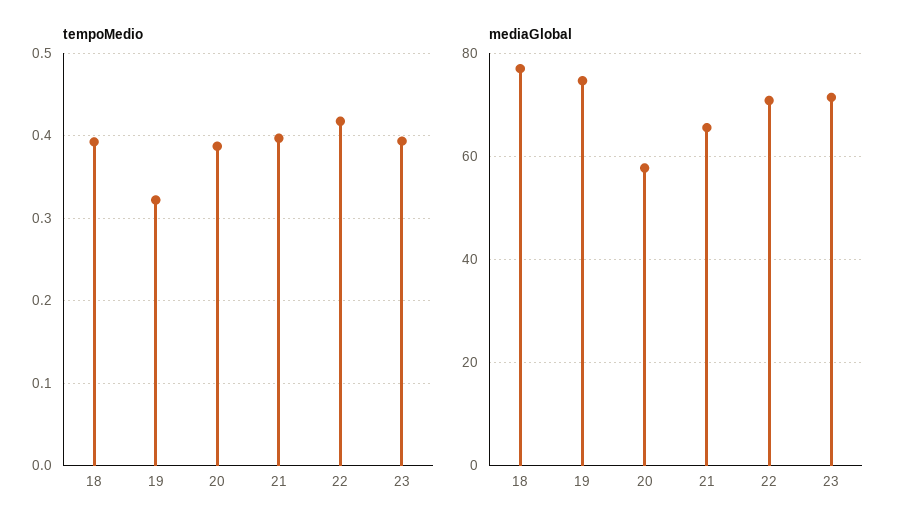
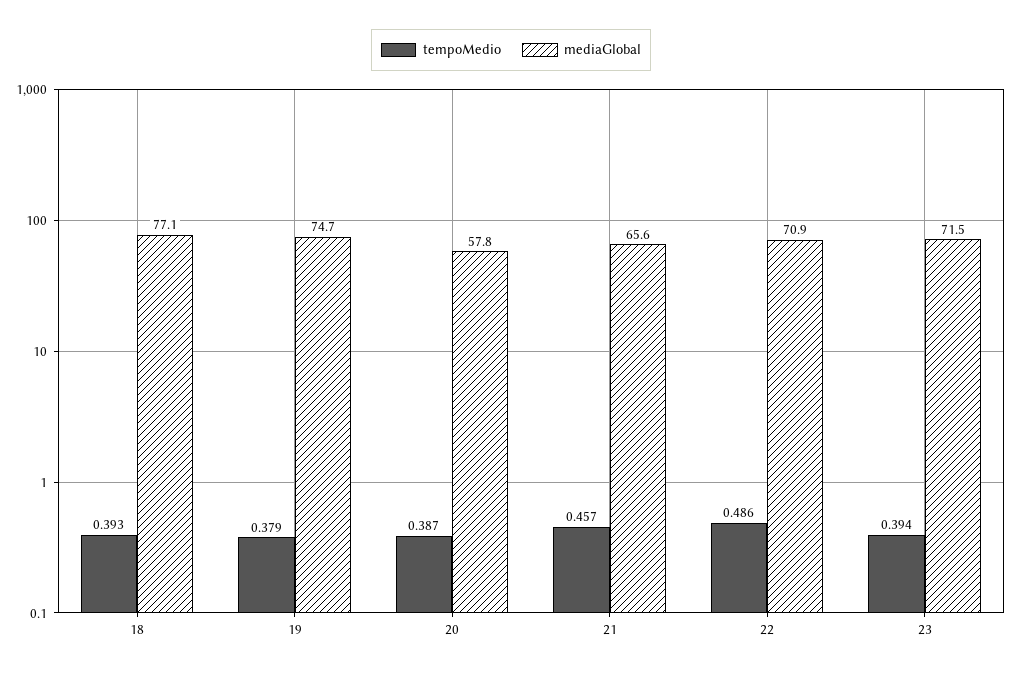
  {
    "tempoMedio": {
      "18": 0.393,
-     "19": 0.32,
+     "19": 0.379,
      "20": 0.387,
-     "21": 0.4,
+     "21": 0.457,
-     "22": 0.42,
+     "22": 0.486,
      "23": 0.394
    },
    "mediaGlobal": {
      "18": 77.1,
      "19": 74.7,
      "20": 57.8,
      "21": 65.6,
      "22": 70.9,
      "23": 71.5
    }
  }

